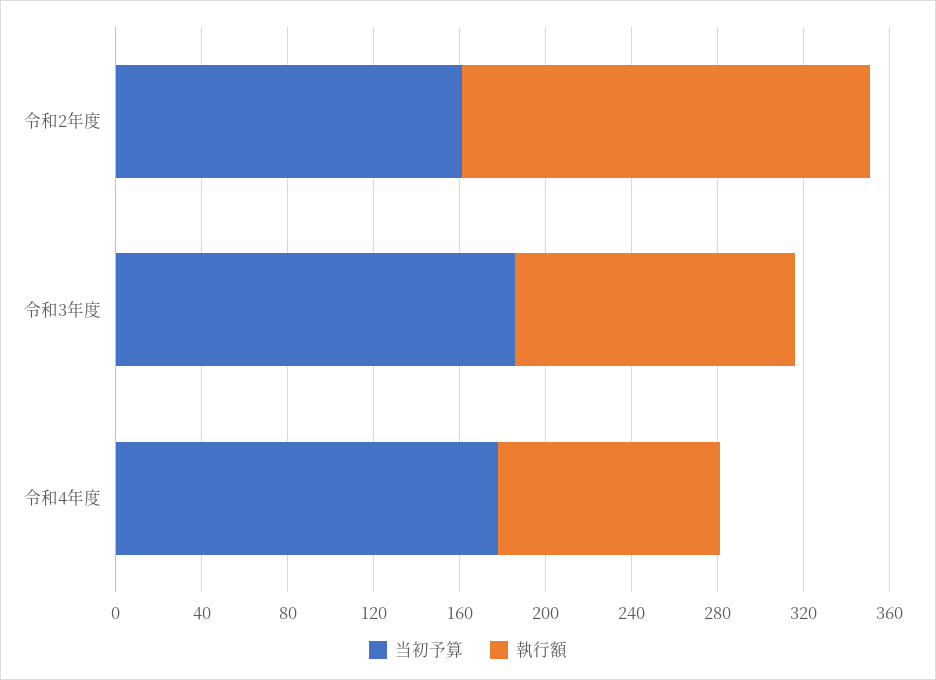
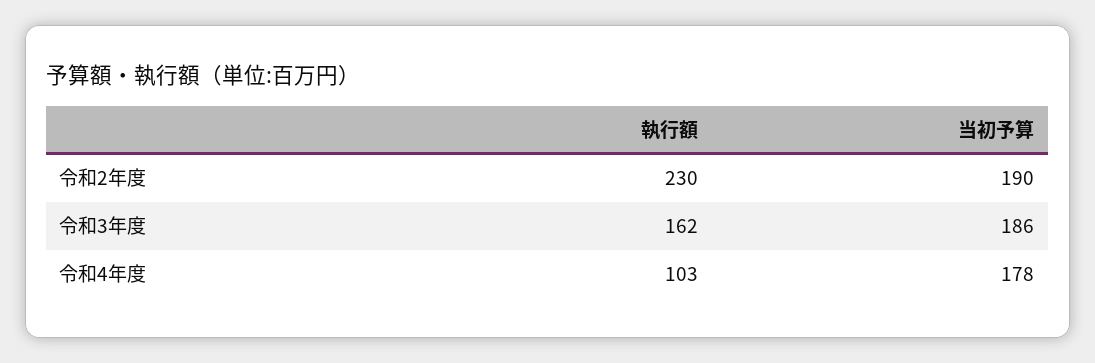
  {
    "当初予算": {
-     "令和2年度": 160,
+     "令和2年度": 190,
      "令和3年度": 186,
      "令和4年度": 178
    },
    "執行額": {
-     "令和2年度": 190,
+     "令和2年度": 230,
-     "令和3年度": 130,
+     "令和3年度": 162,
      "令和4年度": 103
    }
  }

